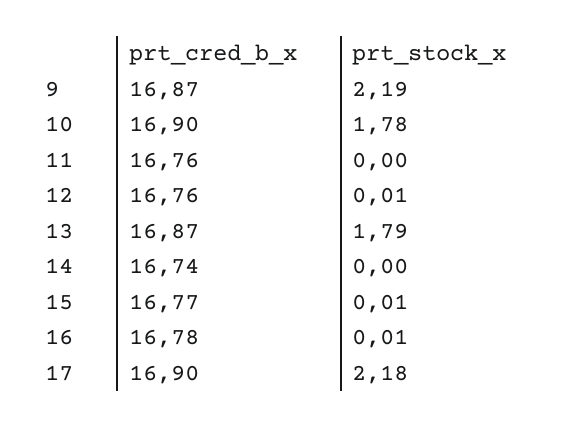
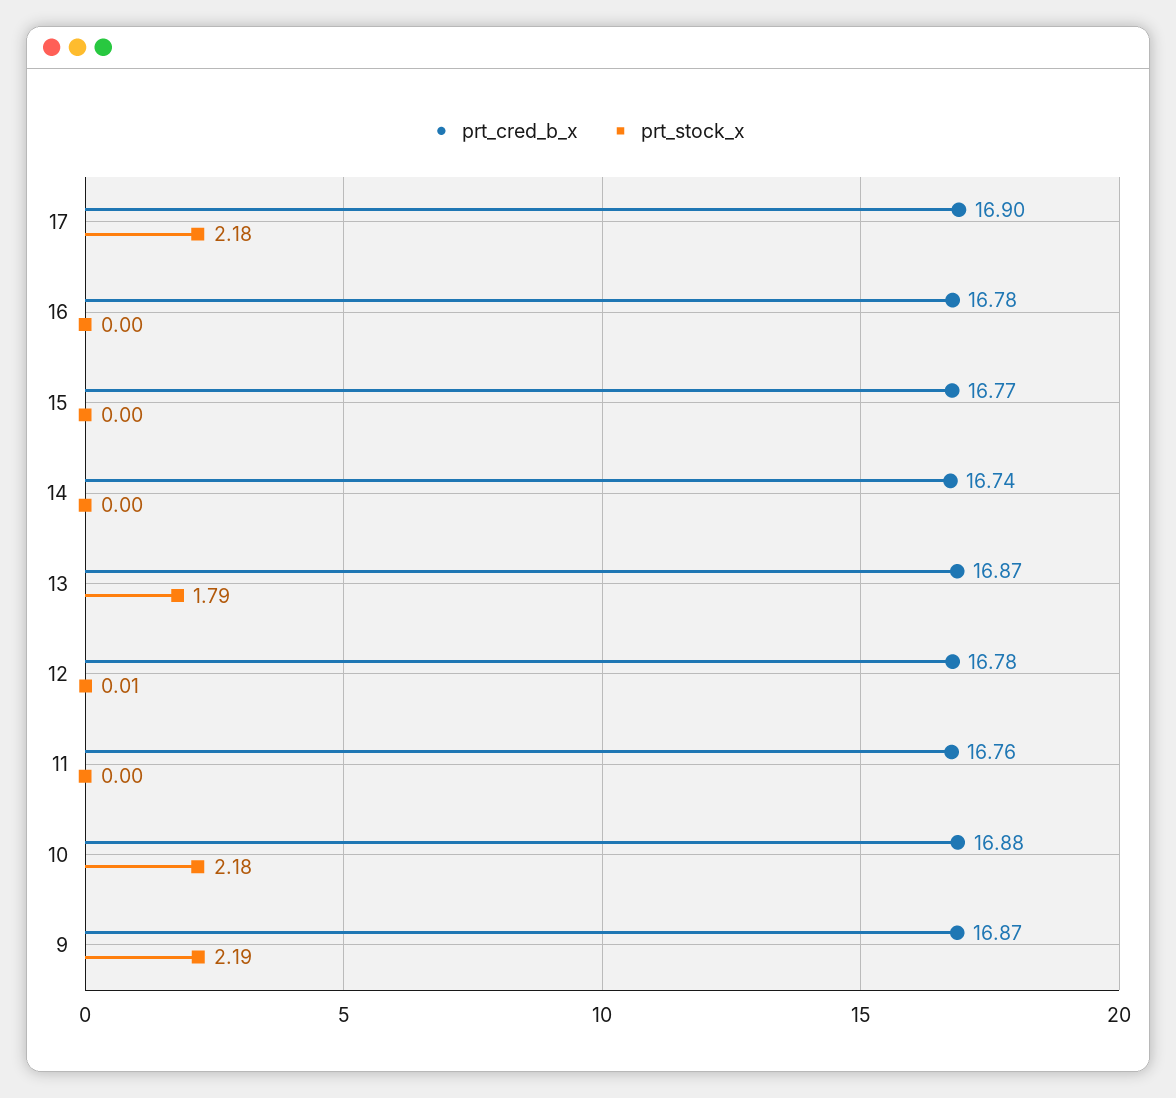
  {
    "prt_cred_b_x": {
      "9": 16.87,
-     "10": 16.9,
+     "10": 16.88,
      "11": 16.76,
-     "12": 16.76,
+     "12": 16.78,
      "13": 16.87,
      "14": 16.74,
      "15": 16.77,
      "16": 16.78,
      "17": 16.9
    },
    "prt_stock_x": {
      "9": 2.19,
-     "10": 1.78,
+     "10": 2.18,
      "11": 0,
      "12": 0.01,
      "13": 1.79,
      "14": 0,
-     "15": 0.01,
+     "15": 0,
-     "16": 0.01,
+     "16": 0,
      "17": 2.18
    }
  }

